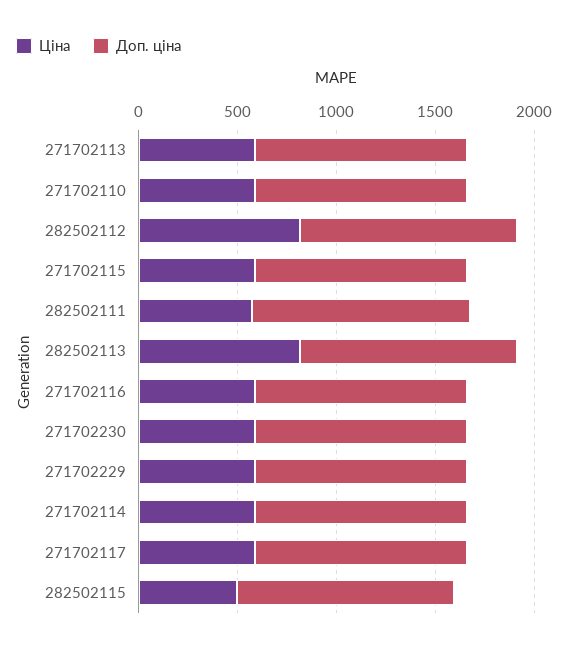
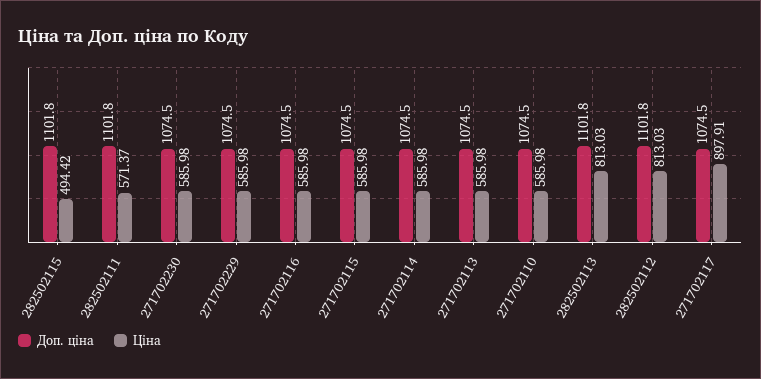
  {
    "Ціна": {
      "271702113": 585.98,
      "271702110": 585.98,
      "282502112": 813.03,
      "271702115": 585.98,
      "282502111": 571.37,
      "282502113": 813.03,
      "271702116": 585.98,
      "271702230": 585.98,
      "271702229": 585.98,
      "271702114": 585.98,
-     "271702117": 600,
+     "271702117": 897.91,
      "282502115": 494.42
    },
    "Доп. ціна": {
      "271702113": 1074.5,
      "271702110": 1074.5,
      "282502112": 1101.8,
      "271702115": 1074.5,
      "282502111": 1101.8,
      "282502113": 1101.8,
      "271702116": 1074.5,
      "271702230": 1074.5,
      "271702229": 1074.5,
      "271702114": 1074.5,
      "271702117": 1074.5,
      "282502115": 1101.8
    }
  }

